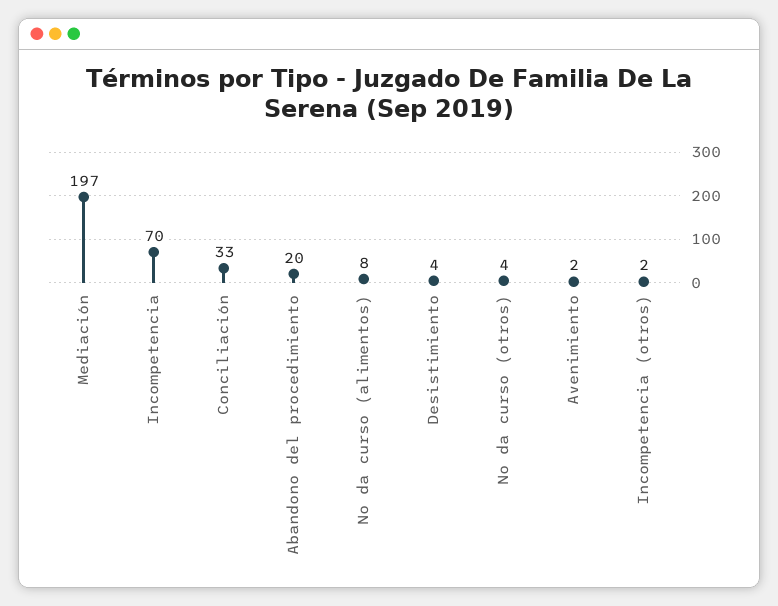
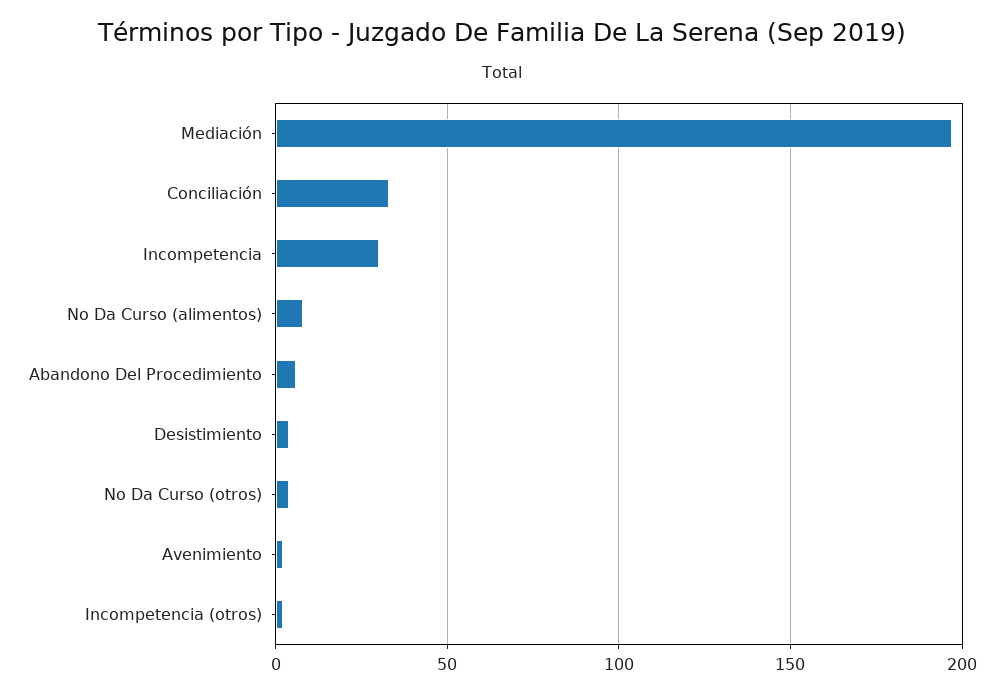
  {
    "Mediación": 197,
-   "Incompetencia": 70,
+   "Incompetencia": 30,
    "Conciliación": 33,
-   "Abandono del procedimiento": 20,
+   "Abandono del procedimiento": 5,
    "No da curso (alimentos)": 8,
    "Desistimiento": 4,
    "No da curso (otros)": 4,
    "Avenimiento": 2,
    "Incompetencia (otros)": 2
  }

